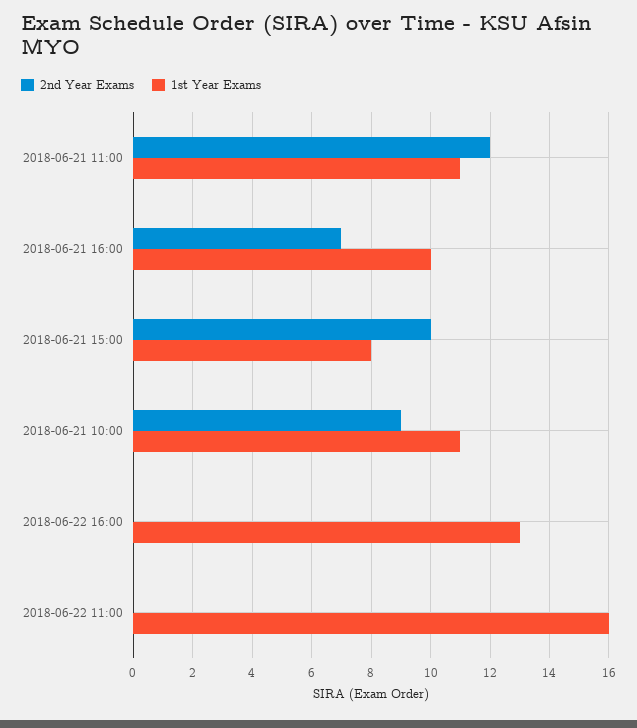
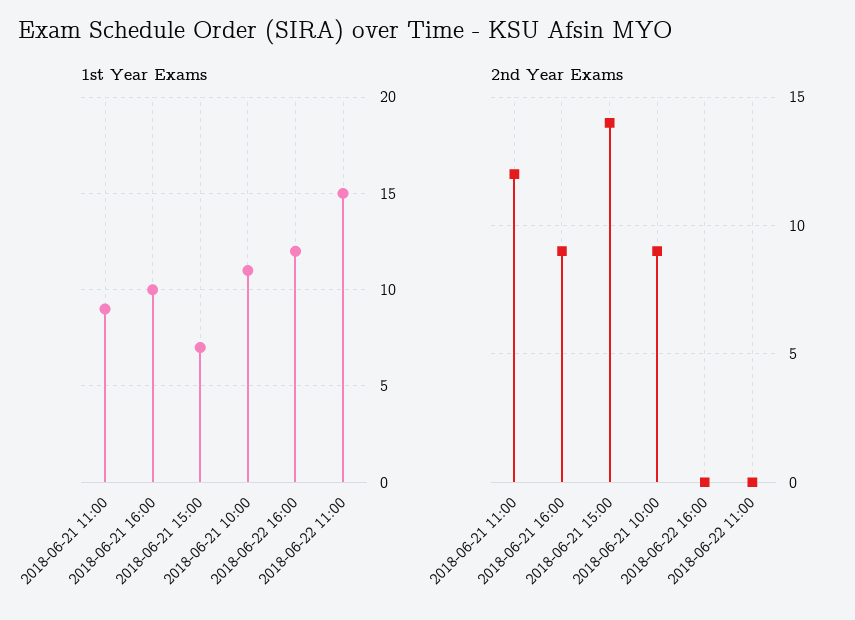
  {
    "2nd Year Exams": {
      "2018-06-21 11:00": 12,
-     "2018-06-21 16:00": 7,
+     "2018-06-21 16:00": 9,
-     "2018-06-21 15:00": 10,
+     "2018-06-21 15:00": 14,
      "2018-06-21 10:00": 9,
      "2018-06-22 16:00": 0,
      "2018-06-22 11:00": 0
    },
    "1st Year Exams": {
-     "2018-06-21 11:00": 11,
+     "2018-06-21 11:00": 9,
      "2018-06-21 16:00": 10,
-     "2018-06-21 15:00": 8,
+     "2018-06-21 15:00": 7,
      "2018-06-21 10:00": 11,
-     "2018-06-22 16:00": 13,
+     "2018-06-22 16:00": 12,
-     "2018-06-22 11:00": 16
+     "2018-06-22 11:00": 15
    }
  }

